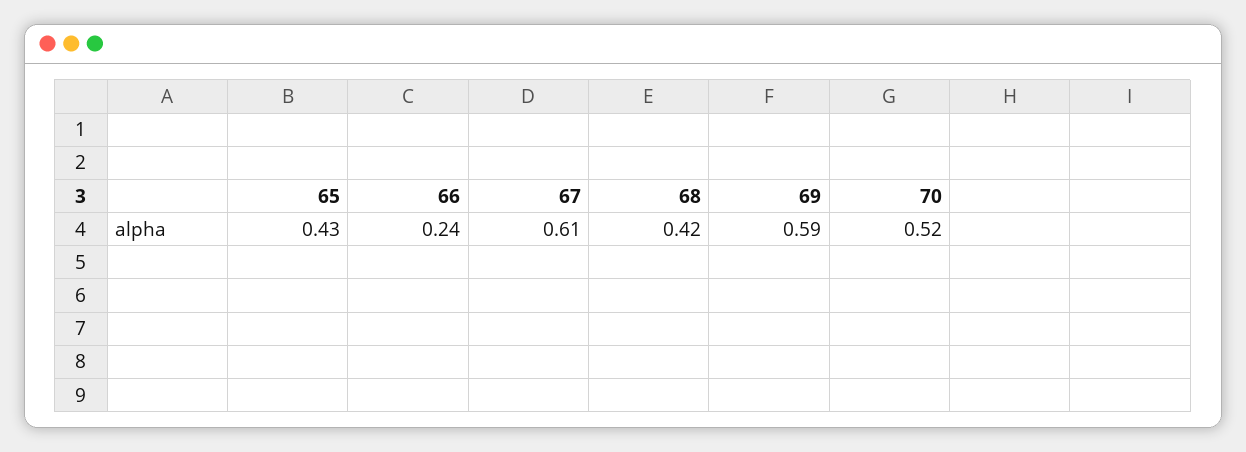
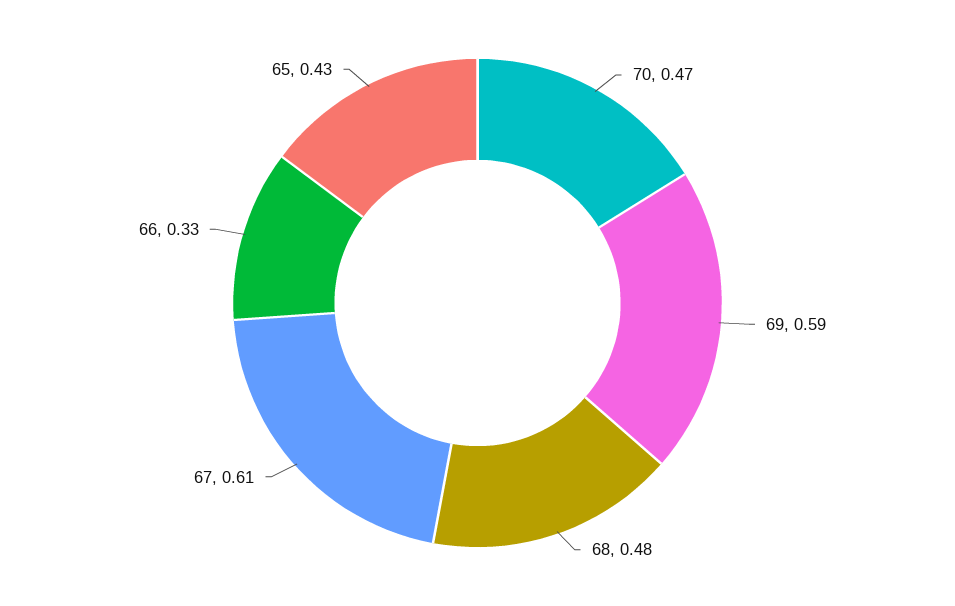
  {
    "65": 0.43,
-   "66": 0.24,
+   "66": 0.33,
    "67": 0.61,
-   "68": 0.42,
+   "68": 0.48,
    "69": 0.59,
-   "70": 0.52
+   "70": 0.47
  }

